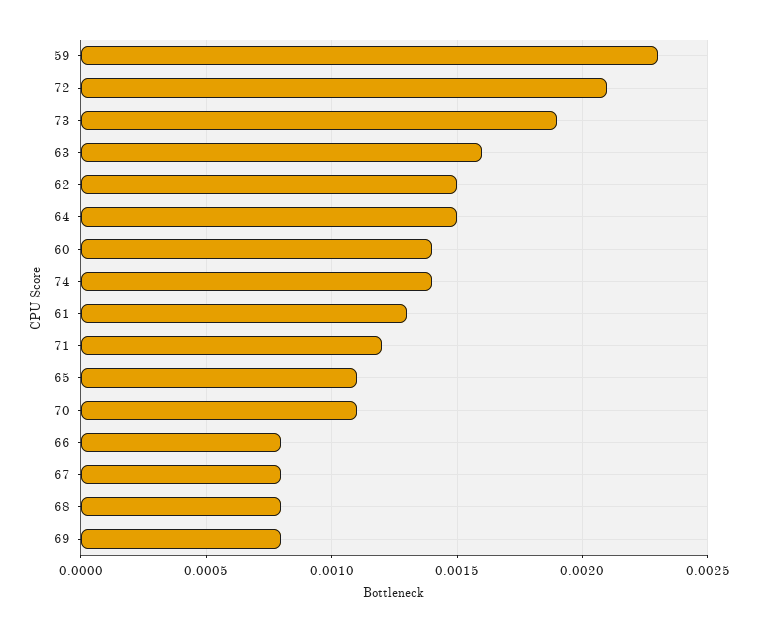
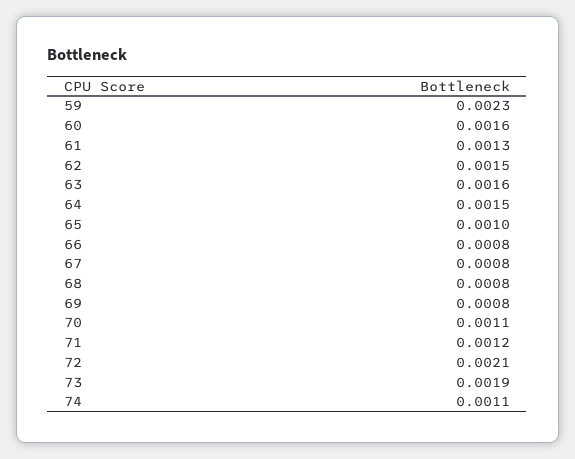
  {
    "59": 0.0023,
    "72": 0.0021,
    "73": 0.0019,
    "63": 0.0016,
    "62": 0.0015,
    "64": 0.0015,
-   "60": 0.0014,
+   "60": 0.0016,
-   "74": 0.0014,
+   "74": 0.0011,
    "61": 0.0013,
    "71": 0.0012,
-   "65": 0.0011,
+   "65": 0.001,
    "70": 0.0011,
    "66": 0.0008,
    "67": 0.0008,
    "68": 0.0008,
    "69": 0.0008
  }

